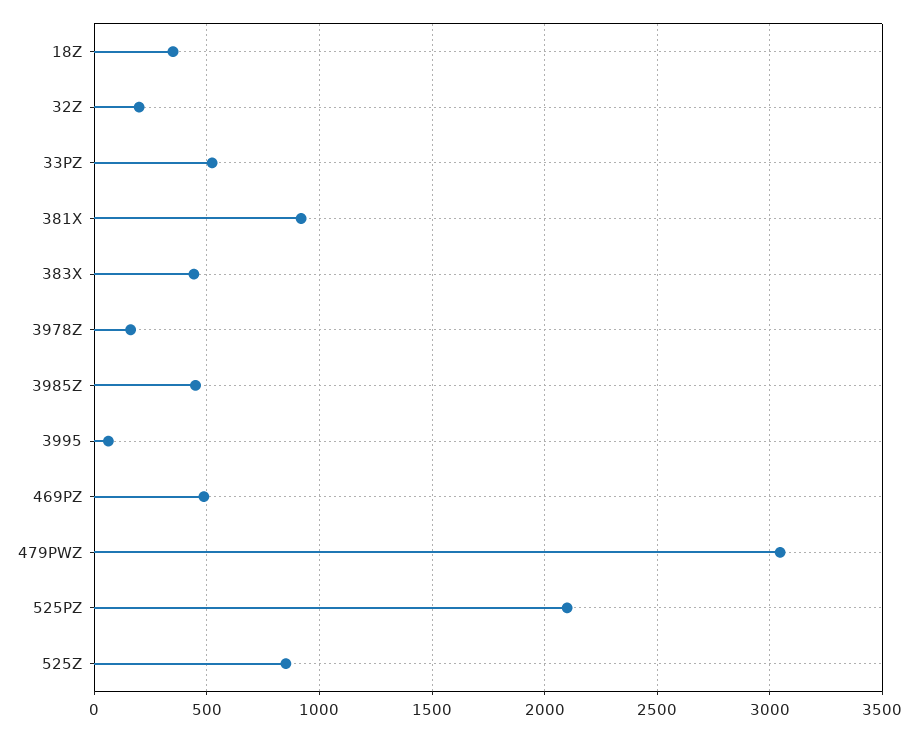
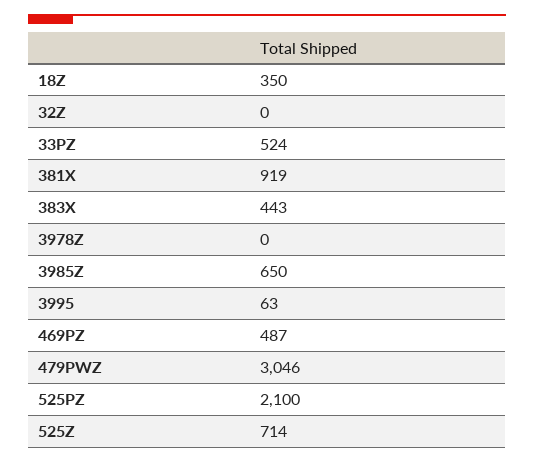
  {
    "18Z": 350,
-   "32Z": 200,
+   "32Z": 0,
    "33PZ": 524,
    "381X": 919,
    "383X": 443,
-   "3978Z": 150,
+   "3978Z": 0,
-   "3985Z": 450,
+   "3985Z": 650,
    "3995": 63,
    "469PZ": 487,
    "479PWZ": 3046,
    "525PZ": 2100,
-   "525Z": 850
+   "525Z": 714
  }

